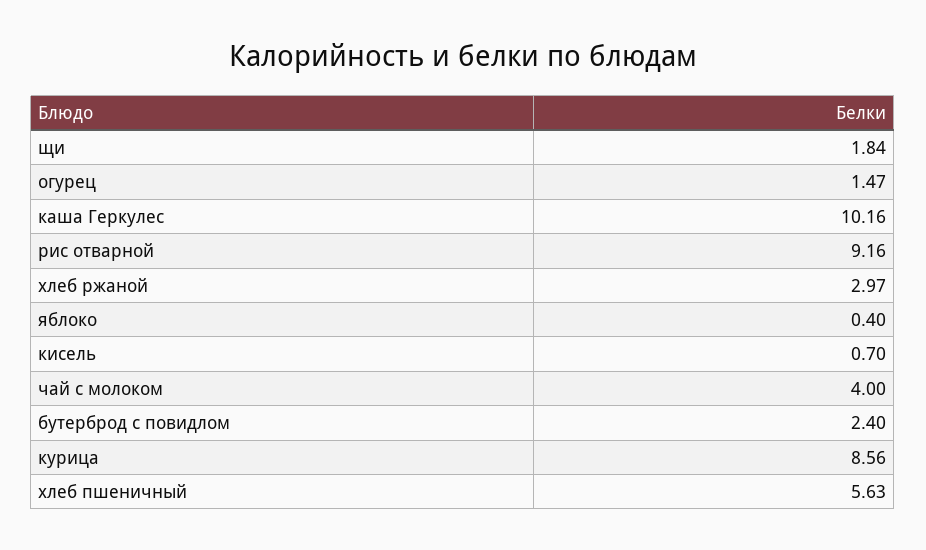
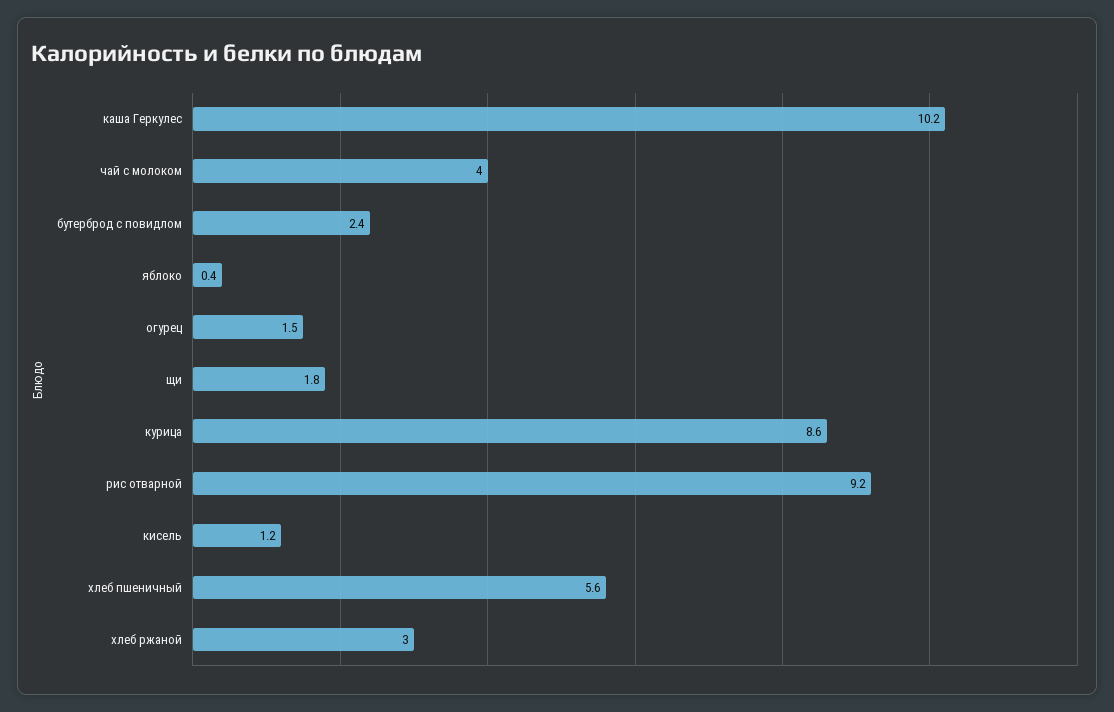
  {
    "щи": 1.84,
    "огурец": 1.47,
    "каша Геркулес": 10.16,
    "рис отварной": 9.16,
    "хлеб ржаной": 2.97,
    "яблоко": 0.4,
-   "кисель": 0.7,
+   "кисель": 1.2,
    "чай с молоком": 4,
    "бутерброд с повидлом": 2.4,
    "курица": 8.56,
    "хлеб пшеничный": 5.63
  }

